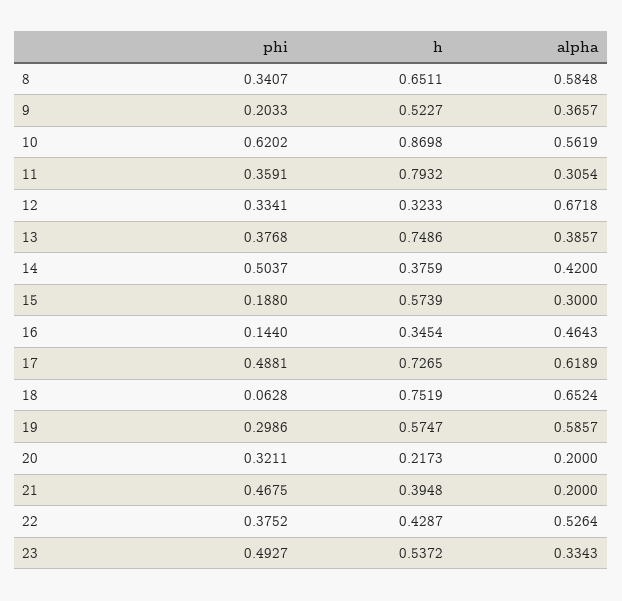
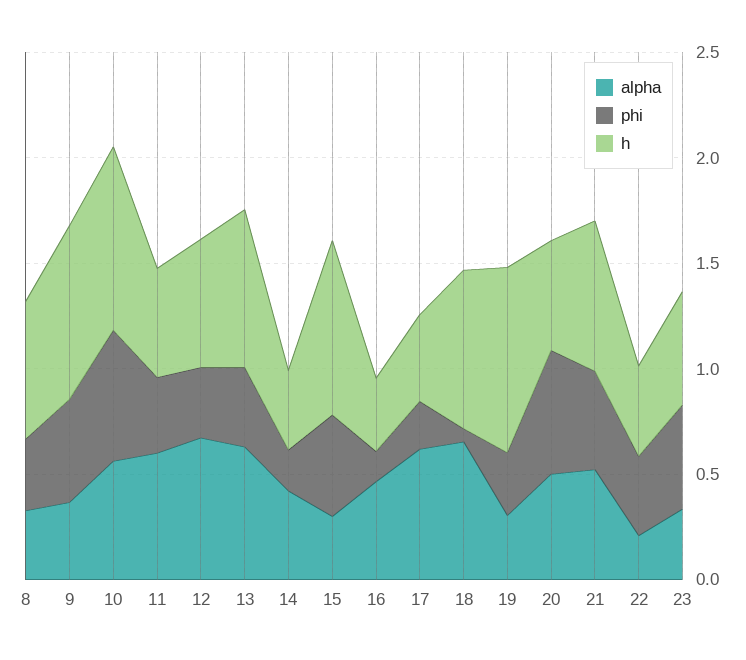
  {
    "phi": {
      "8": 0.3407,
-     "9": 0.2033,
+     "9": 0.5,
      "10": 0.6202,
      "11": 0.3591,
      "12": 0.3341,
      "13": 0.3768,
-     "14": 0.5037,
+     "14": 0.2,
-     "15": 0.188,
+     "15": 0.5,
      "16": 0.144,
-     "17": 0.4881,
+     "17": 0.2,
      "18": 0.0628,
      "19": 0.2986,
-     "20": 0.3211,
+     "20": 0.6,
      "21": 0.4675,
      "22": 0.3752,
      "23": 0.4927
    },
    "h": {
      "8": 0.6511,
-     "9": 0.5227,
+     "9": 0.8,
      "10": 0.8698,
-     "11": 0.7932,
+     "11": 0.5,
-     "12": 0.3233,
+     "12": 0.6,
      "13": 0.7486,
      "14": 0.3759,
-     "15": 0.5739,
+     "15": 0.8,
      "16": 0.3454,
-     "17": 0.7265,
+     "17": 0.4,
      "18": 0.7519,
-     "19": 0.5747,
+     "19": 0.9,
-     "20": 0.2173,
+     "20": 0.5,
-     "21": 0.3948,
+     "21": 0.7,
      "22": 0.4287,
      "23": 0.5372
    },
    "alpha": {
-     "8": 0.5848,
+     "8": 0.3,
      "9": 0.3657,
      "10": 0.5619,
-     "11": 0.3054,
+     "11": 0.6,
      "12": 0.6718,
-     "13": 0.3857,
+     "13": 0.6,
      "14": 0.42,
      "15": 0.3,
      "16": 0.4643,
      "17": 0.6189,
      "18": 0.6524,
-     "19": 0.5857,
+     "19": 0.3,
-     "20": 0.2,
+     "20": 0.5,
-     "21": 0.2,
+     "21": 0.5,
-     "22": 0.5264,
+     "22": 0.2,
      "23": 0.3343
    }
  }

